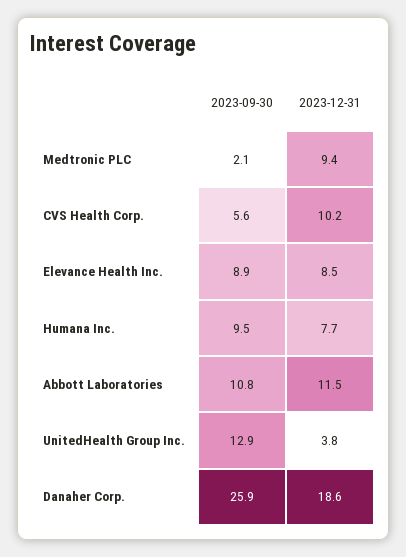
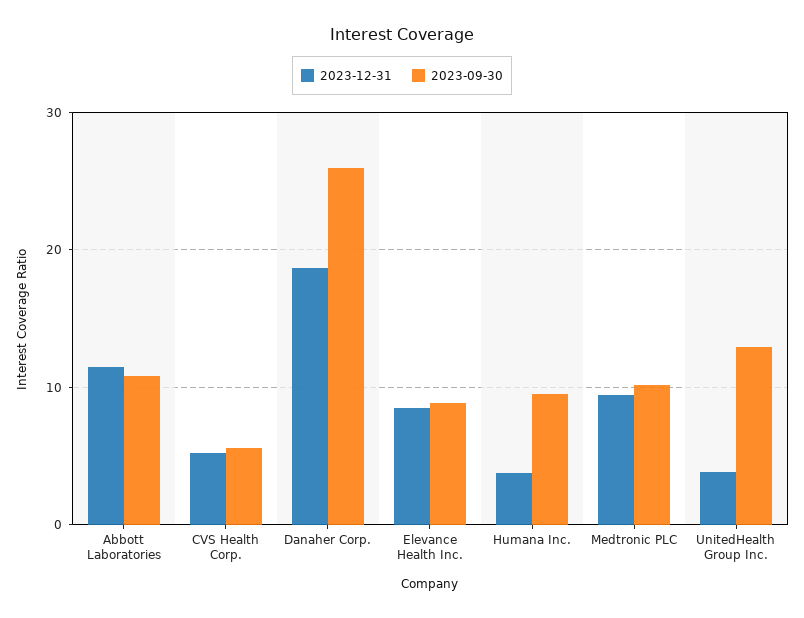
  {
    "2023-09-30": {
-     "Medtronic PLC": 2.1,
+     "Medtronic PLC": 10,
      "CVS Health Corp.": 5.6,
      "Elevance Health Inc.": 8.9,
      "Humana Inc.": 9.5,
      "Abbott Laboratories": 10.8,
      "UnitedHealth Group Inc.": 12.9,
      "Danaher Corp.": 25.9
    },
    "2023-12-31": {
      "Medtronic PLC": 9.4,
-     "CVS Health Corp.": 10.2,
+     "CVS Health Corp.": 5,
      "Elevance Health Inc.": 8.5,
-     "Humana Inc.": 7.7,
+     "Humana Inc.": 4,
      "Abbott Laboratories": 11.5,
      "UnitedHealth Group Inc.": 3.8,
      "Danaher Corp.": 18.6
    }
  }

